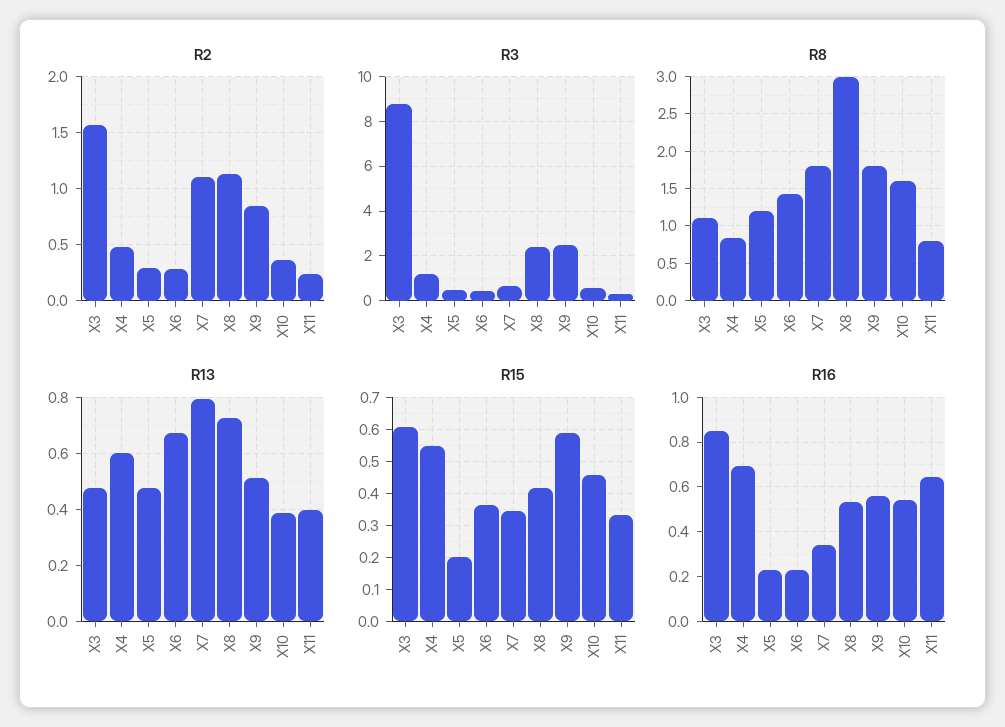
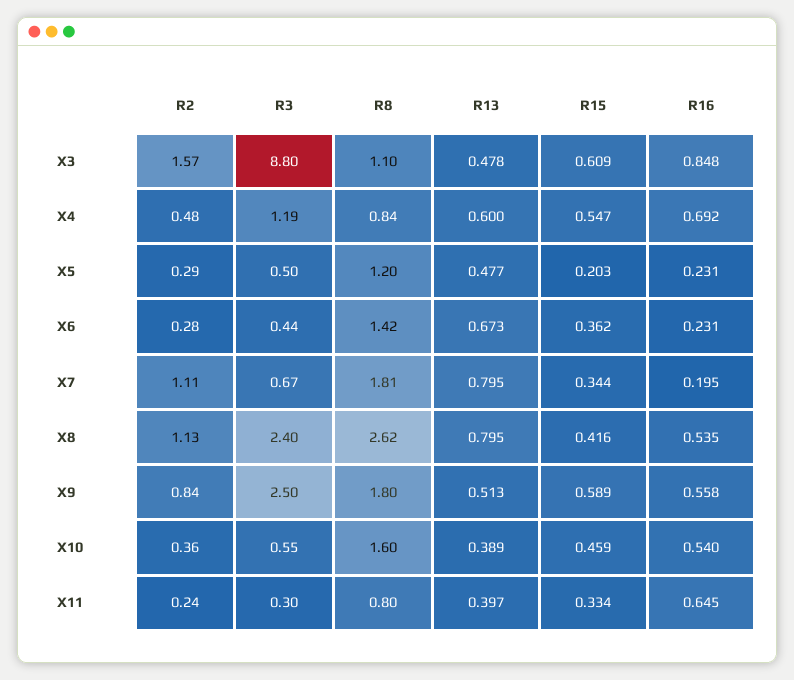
  {
    "R2": {
      "X3": 1.57,
      "X4": 0.48,
      "X5": 0.29,
      "X6": 0.28,
      "X7": 1.11,
      "X8": 1.13,
      "X9": 0.84,
      "X10": 0.36,
      "X11": 0.24
    },
    "R3": {
      "X3": 8.8,
      "X4": 1.19,
      "X5": 0.5,
      "X6": 0.44,
      "X7": 0.67,
      "X8": 2.4,
      "X9": 2.5,
      "X10": 0.55,
      "X11": 0.3
    },
    "R8": {
      "X3": 1.1,
      "X4": 0.84,
      "X5": 1.2,
      "X6": 1.42,
      "X7": 1.81,
-     "X8": 3,
+     "X8": 2.62,
      "X9": 1.8,
      "X10": 1.6,
      "X11": 0.8
    },
    "R13": {
      "X3": 0.478,
      "X4": 0.6,
      "X5": 0.477,
      "X6": 0.673,
      "X7": 0.795,
-     "X8": 0.725,
+     "X8": 0.795,
      "X9": 0.513,
      "X10": 0.389,
      "X11": 0.397
    },
    "R15": {
      "X3": 0.609,
      "X4": 0.547,
      "X5": 0.203,
      "X6": 0.362,
      "X7": 0.344,
      "X8": 0.416,
      "X9": 0.589,
      "X10": 0.459,
      "X11": 0.334
    },
    "R16": {
      "X3": 0.848,
      "X4": 0.692,
      "X5": 0.231,
      "X6": 0.231,
-     "X7": 0.35,
+     "X7": 0.195,
      "X8": 0.535,
      "X9": 0.558,
      "X10": 0.54,
      "X11": 0.645
    }
  }

